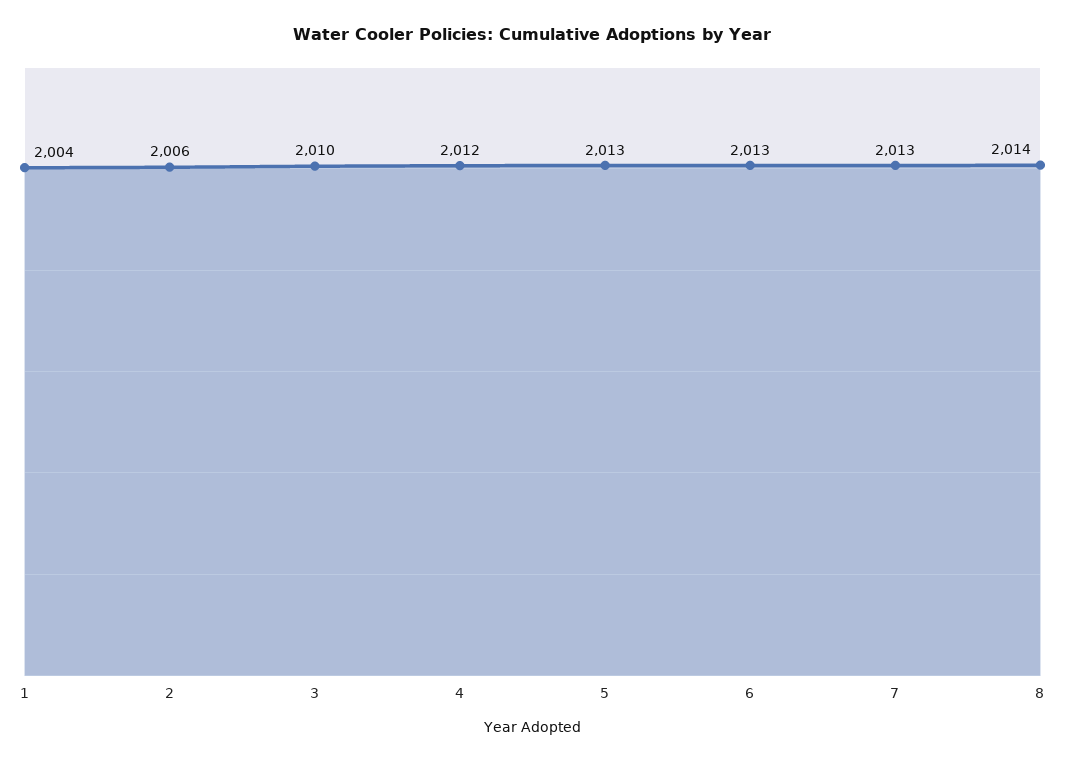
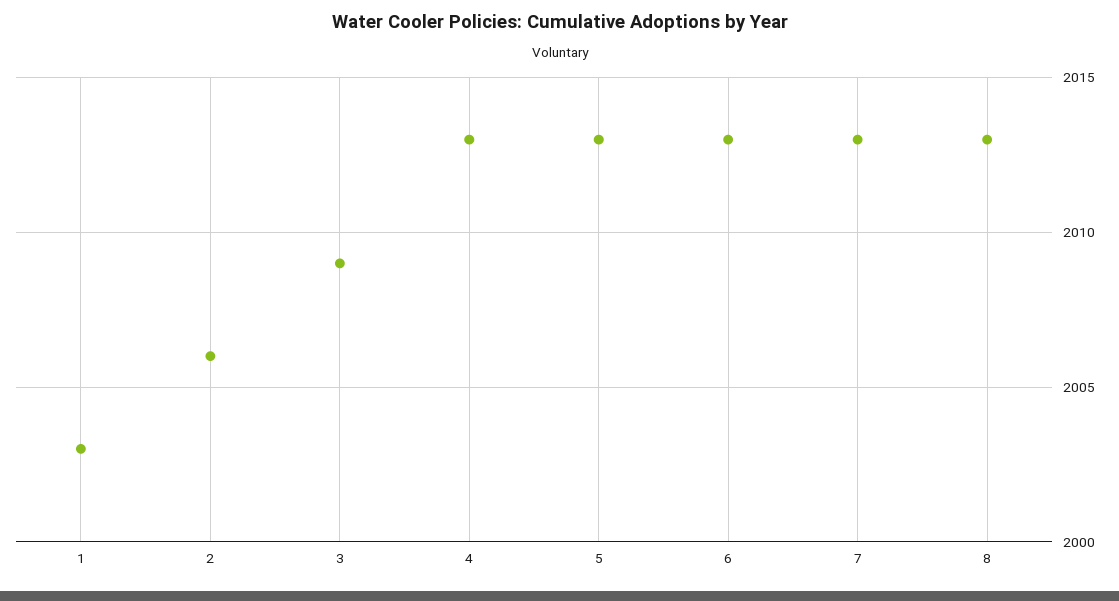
  {
-   "1": 2004,
+   "1": 2003,
    "2": 2006,
-   "3": 2010,
+   "3": 2009,
-   "4": 2012,
+   "4": 2013,
    "5": 2013,
    "6": 2013,
    "7": 2013,
-   "8": 2014
+   "8": 2013
  }

